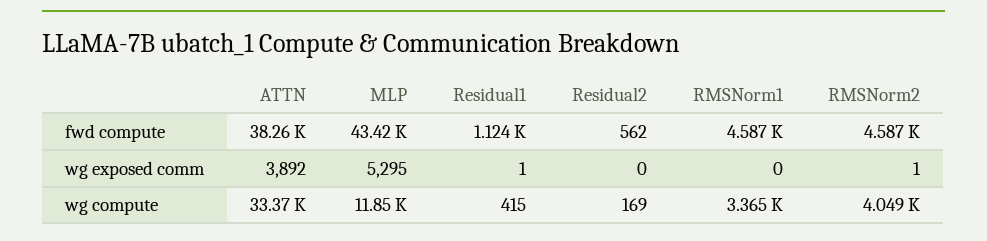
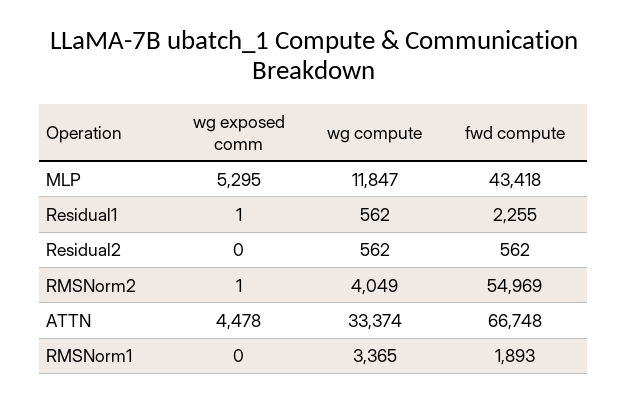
  {
    "ATTN": {
-     "fwd compute": 38260,
+     "fwd compute": 66748,
-     "wg exposed comm": 3892,
+     "wg exposed comm": 4478,
      "wg compute": 33374
    },
    "MLP": {
      "fwd compute": 43418,
      "wg exposed comm": 5295,
      "wg compute": 11847
    },
    "Residual1": {
-     "fwd compute": 1124,
+     "fwd compute": 2255,
      "wg exposed comm": 1,
-     "wg compute": 415
+     "wg compute": 562
    },
    "Residual2": {
      "fwd compute": 562,
      "wg exposed comm": 0,
-     "wg compute": 169
+     "wg compute": 562
    },
    "RMSNorm1": {
-     "fwd compute": 4587,
+     "fwd compute": 1893,
      "wg exposed comm": 0,
      "wg compute": 3365
    },
    "RMSNorm2": {
-     "fwd compute": 4587,
+     "fwd compute": 54969,
      "wg exposed comm": 1,
      "wg compute": 4049
    }
  }

